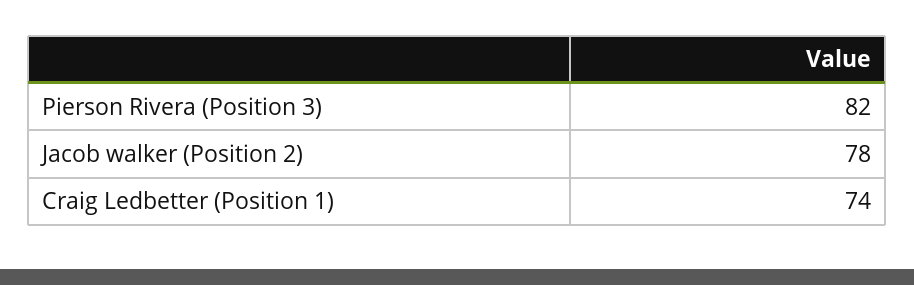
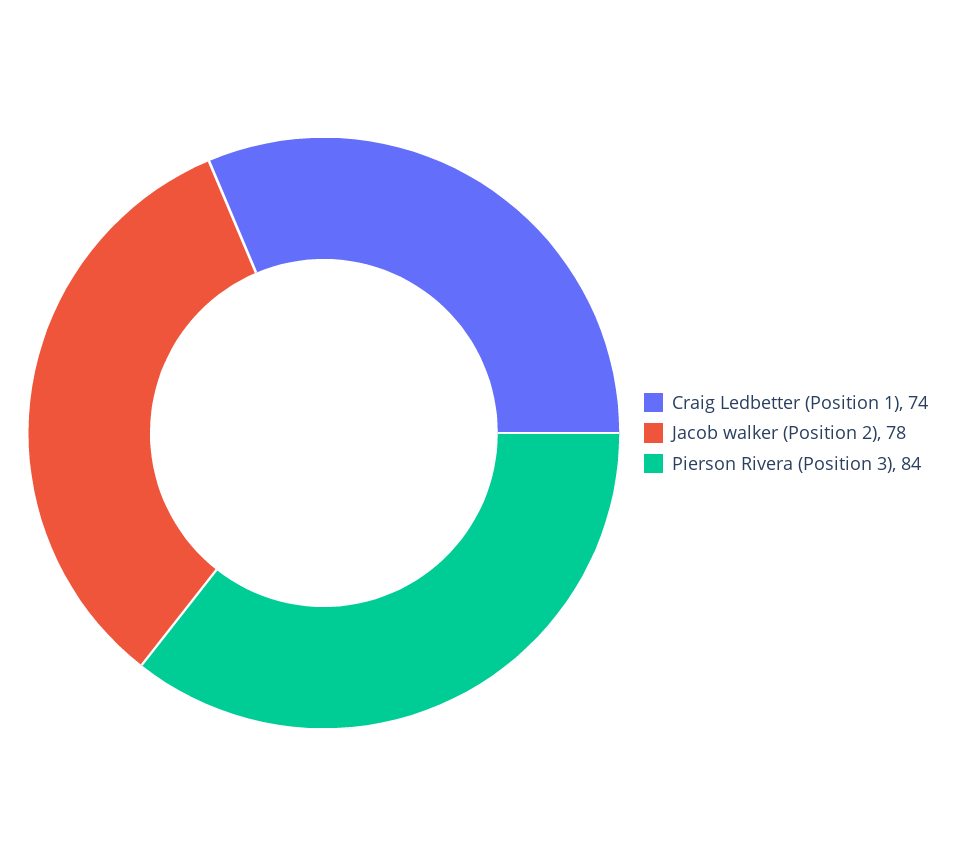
  {
-   "Pierson Rivera (Position 3)": 82,
+   "Pierson Rivera (Position 3)": 84,
    "Jacob walker (Position 2)": 78,
    "Craig Ledbetter (Position 1)": 74
  }

